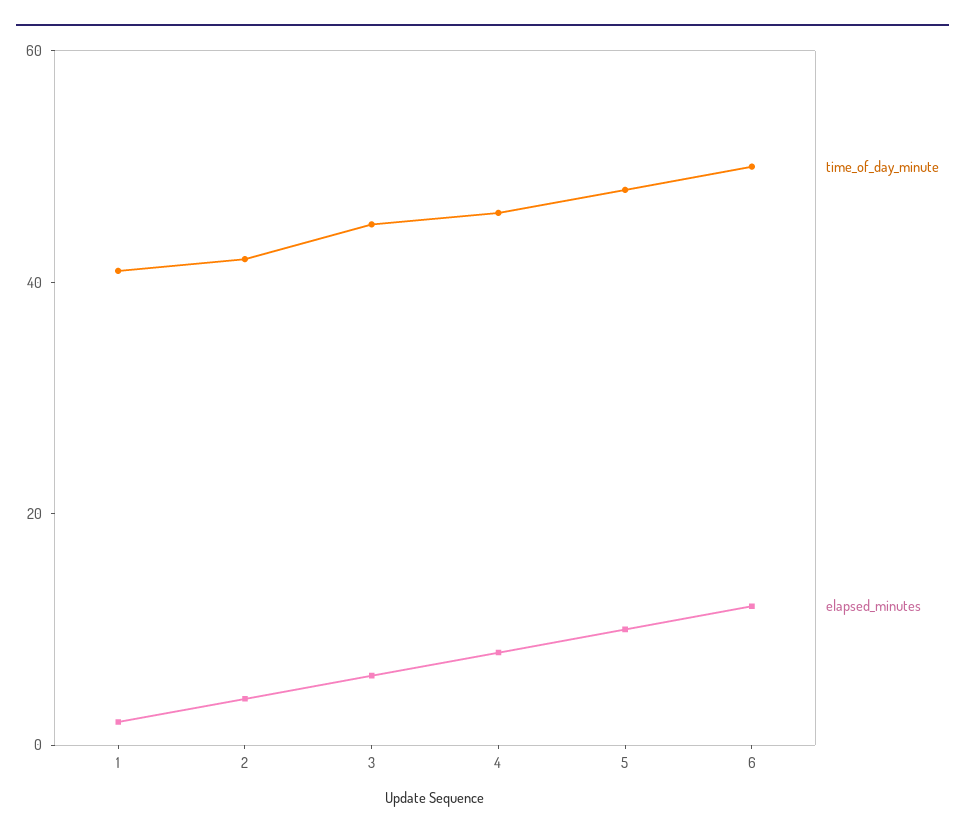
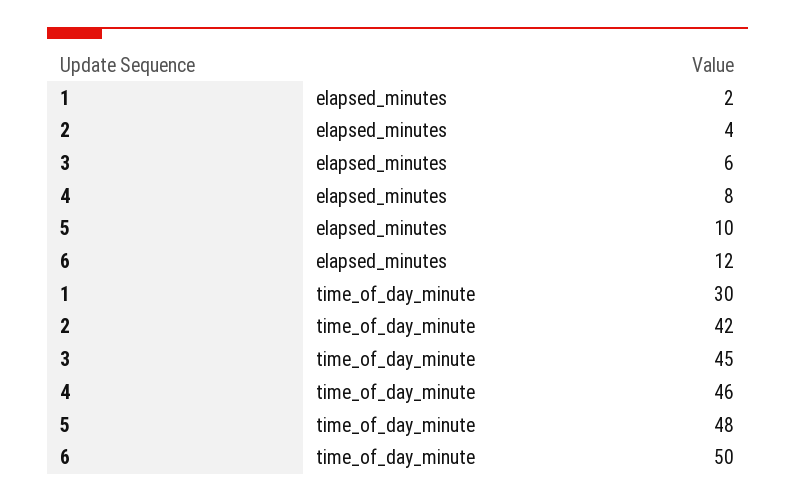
  {
    "time_of_day_minute": {
-     "1": 40,
+     "1": 30,
      "2": 42,
      "3": 45,
      "4": 46,
      "5": 48,
      "6": 50
    },
    "elapsed_minutes": {
      "1": 2,
      "2": 4,
      "3": 6,
      "4": 8,
      "5": 10,
      "6": 12
    }
  }

